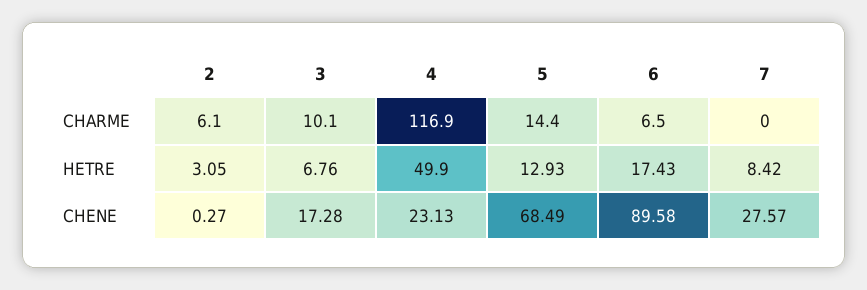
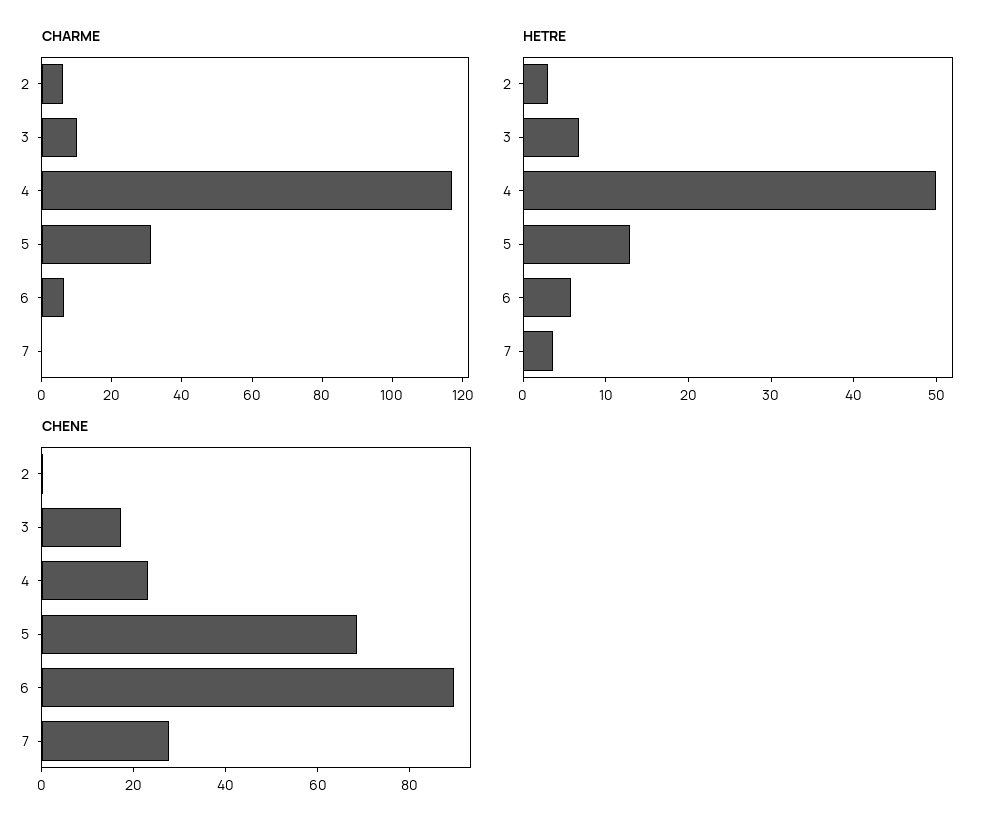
  {
    "CHARME": {
      "2": 6.1,
      "3": 10.1,
      "4": 116.9,
-     "5": 14.4,
+     "5": 30,
      "6": 6.5,
      "7": 0
    },
    "HETRE": {
      "2": 3.05,
      "3": 6.76,
      "4": 49.9,
      "5": 12.93,
-     "6": 17.43,
+     "6": 6,
-     "7": 8.42
+     "7": 4
    },
    "CHENE": {
      "2": 0.27,
      "3": 17.28,
      "4": 23.13,
      "5": 68.49,
      "6": 89.58,
      "7": 27.57
    }
  }

